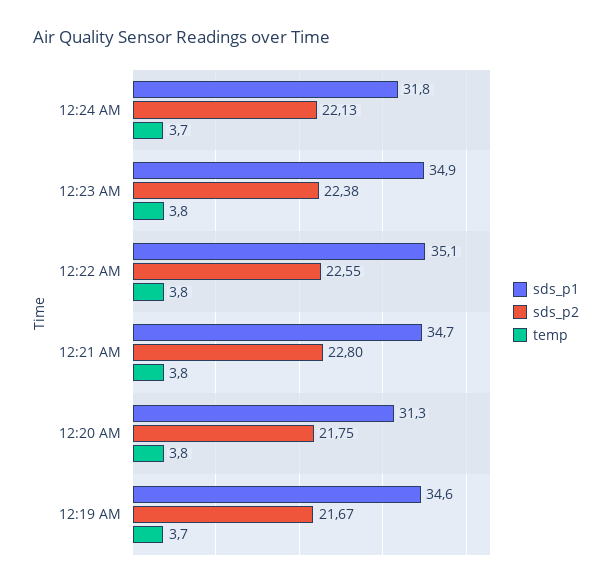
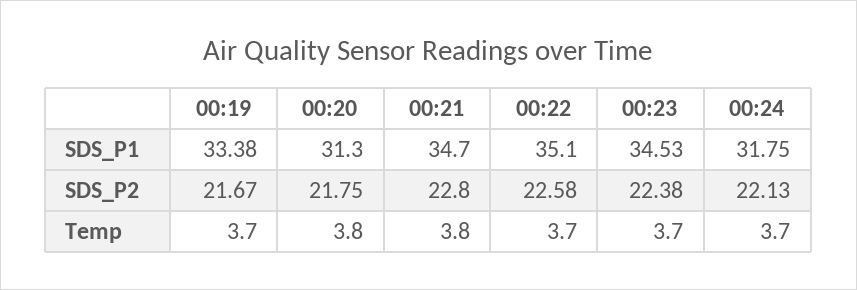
  {
    "sds_p1": {
      "12:24 AM": 31.75,
-     "12:23 AM": 34.9,
+     "12:23 AM": 34.53,
      "12:22 AM": 35.1,
      "12:21 AM": 34.7,
      "12:20 AM": 31.3,
-     "12:19 AM": 34.6
+     "12:19 AM": 33.38
    },
    "sds_p2": {
      "12:24 AM": 22.13,
      "12:23 AM": 22.38,
-     "12:22 AM": 22.55,
+     "12:22 AM": 22.58,
      "12:21 AM": 22.8,
      "12:20 AM": 21.75,
      "12:19 AM": 21.67
    },
    "temp": {
      "12:24 AM": 3.7,
-     "12:23 AM": 3.8,
+     "12:23 AM": 3.7,
-     "12:22 AM": 3.8,
+     "12:22 AM": 3.7,
      "12:21 AM": 3.8,
      "12:20 AM": 3.8,
      "12:19 AM": 3.7
    }
  }

